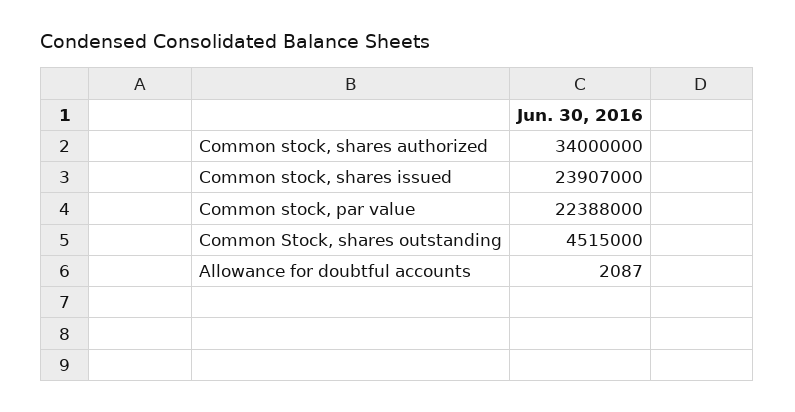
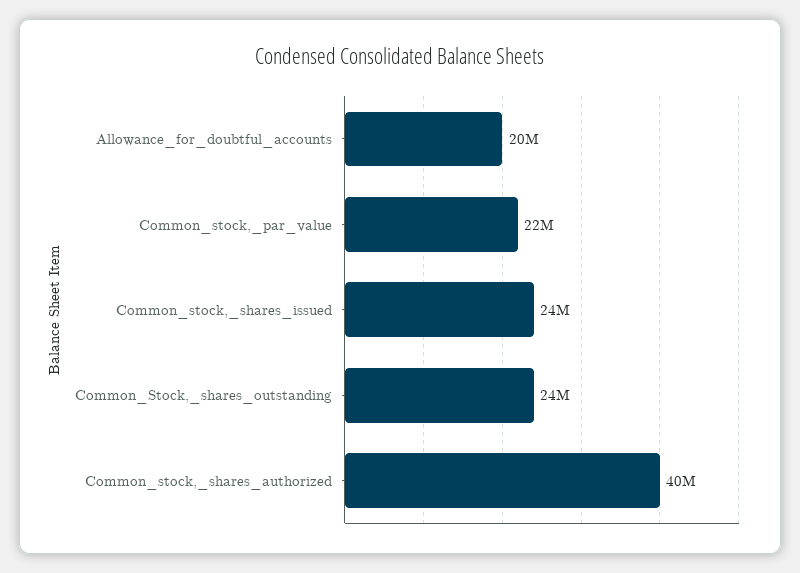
  {
-   "Common stock, shares authorized": 34000000,
+   "Common stock, shares authorized": 40000000,
    "Common stock, shares issued": 23907000,
    "Common stock, par value": 22388000,
-   "Common Stock, shares outstanding": 4515000,
+   "Common Stock, shares outstanding": 24000000,
-   "Allowance for doubtful accounts": 2087
+   "Allowance for doubtful accounts": 20000000
  }

